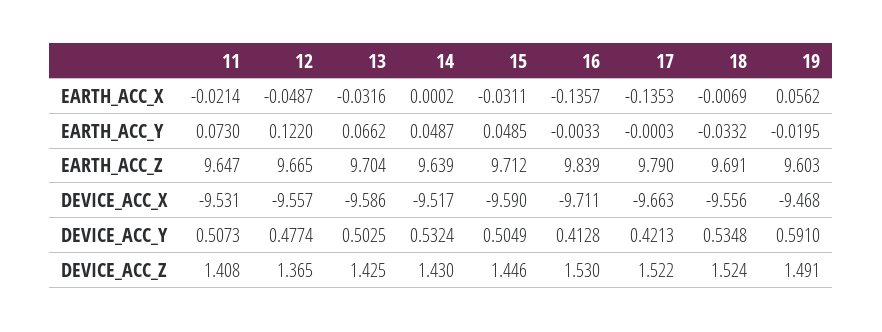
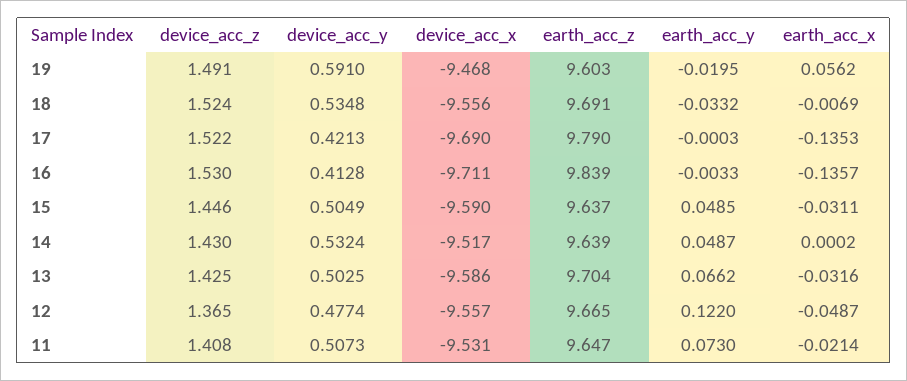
  {
    "11": {
      "EARTH_ACC_X": -0.0214,
      "EARTH_ACC_Y": 0.073,
      "EARTH_ACC_Z": 9.647,
      "DEVICE_ACC_X": -9.531,
      "DEVICE_ACC_Y": 0.5073,
      "DEVICE_ACC_Z": 1.408
    },
    "12": {
      "EARTH_ACC_X": -0.0487,
      "EARTH_ACC_Y": 0.122,
      "EARTH_ACC_Z": 9.665,
      "DEVICE_ACC_X": -9.557,
      "DEVICE_ACC_Y": 0.4774,
      "DEVICE_ACC_Z": 1.365
    },
    "13": {
      "EARTH_ACC_X": -0.0316,
      "EARTH_ACC_Y": 0.0662,
      "EARTH_ACC_Z": 9.704,
      "DEVICE_ACC_X": -9.586,
      "DEVICE_ACC_Y": 0.5025,
      "DEVICE_ACC_Z": 1.425
    },
    "14": {
      "EARTH_ACC_X": 0.0002,
      "EARTH_ACC_Y": 0.0487,
      "EARTH_ACC_Z": 9.639,
      "DEVICE_ACC_X": -9.517,
      "DEVICE_ACC_Y": 0.5324,
      "DEVICE_ACC_Z": 1.43
    },
    "15": {
      "EARTH_ACC_X": -0.0311,
      "EARTH_ACC_Y": 0.0485,
-     "EARTH_ACC_Z": 9.712,
+     "EARTH_ACC_Z": 9.637,
      "DEVICE_ACC_X": -9.59,
      "DEVICE_ACC_Y": 0.5049,
      "DEVICE_ACC_Z": 1.446
    },
    "16": {
      "EARTH_ACC_X": -0.1357,
      "EARTH_ACC_Y": -0.0033,
      "EARTH_ACC_Z": 9.839,
      "DEVICE_ACC_X": -9.711,
      "DEVICE_ACC_Y": 0.4128,
      "DEVICE_ACC_Z": 1.53
    },
    "17": {
      "EARTH_ACC_X": -0.1353,
      "EARTH_ACC_Y": -0.0003,
      "EARTH_ACC_Z": 9.79,
-     "DEVICE_ACC_X": -9.663,
+     "DEVICE_ACC_X": -9.69,
      "DEVICE_ACC_Y": 0.4213,
      "DEVICE_ACC_Z": 1.522
    },
    "18": {
      "EARTH_ACC_X": -0.0069,
      "EARTH_ACC_Y": -0.0332,
      "EARTH_ACC_Z": 9.691,
      "DEVICE_ACC_X": -9.556,
      "DEVICE_ACC_Y": 0.5348,
      "DEVICE_ACC_Z": 1.524
    },
    "19": {
      "EARTH_ACC_X": 0.0562,
      "EARTH_ACC_Y": -0.0195,
      "EARTH_ACC_Z": 9.603,
      "DEVICE_ACC_X": -9.468,
      "DEVICE_ACC_Y": 0.591,
      "DEVICE_ACC_Z": 1.491
    }
  }

